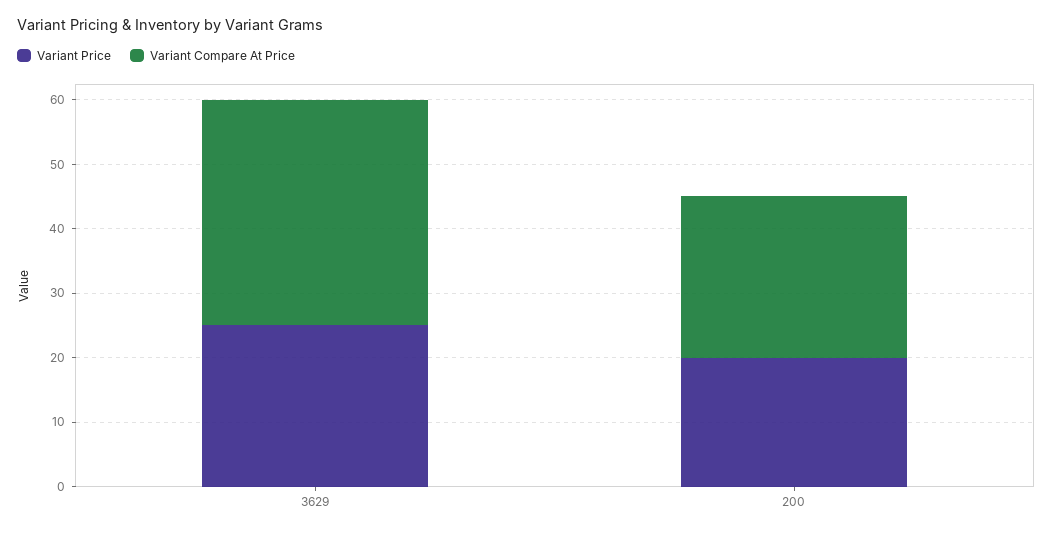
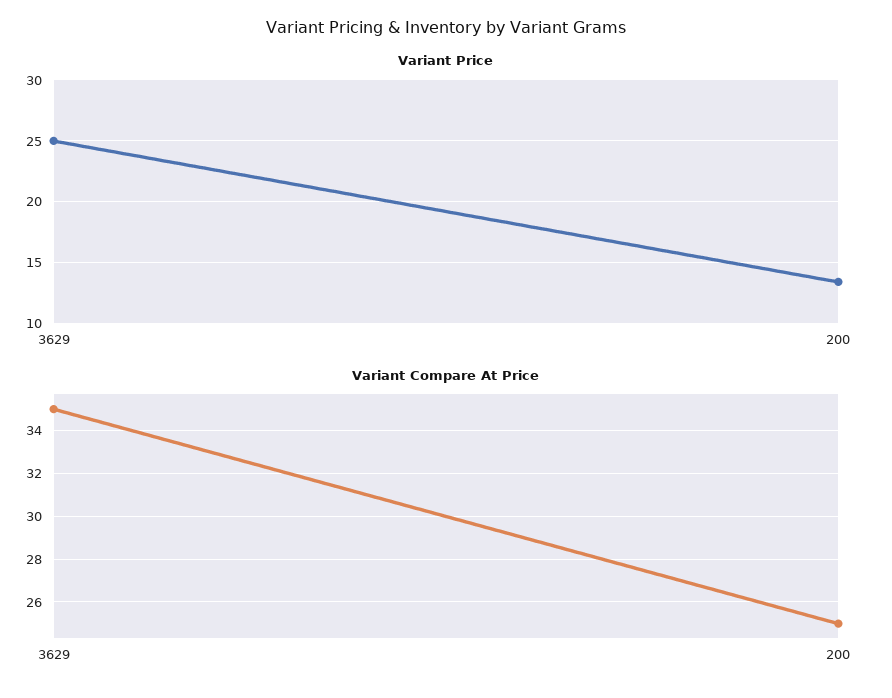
  {
    "Variant Price": {
      "3629": 25,
-     "200": 20
+     "200": 13.5
    },
    "Variant Compare At Price": {
      "3629": 35,
      "200": 25
    }
  }

